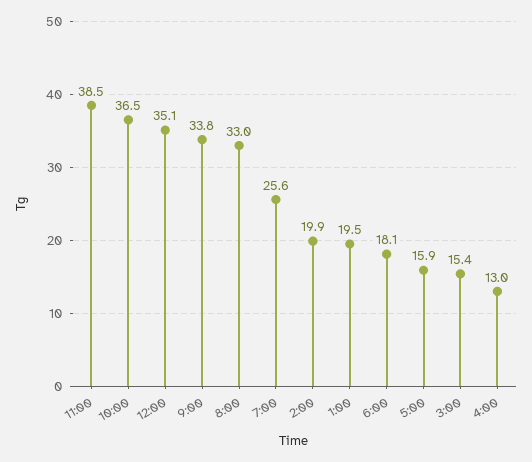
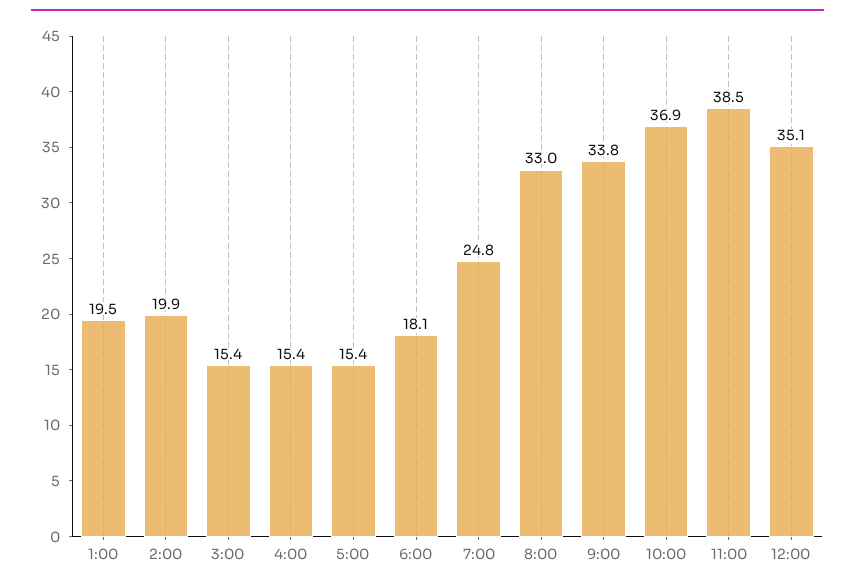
  {
    "11:00": 38.5,
-   "10:00": 36.5,
+   "10:00": 36.9,
    "12:00": 35.1,
    "9:00": 33.8,
    "8:00": 33,
-   "7:00": 25.6,
+   "7:00": 24.8,
    "2:00": 19.9,
    "1:00": 19.5,
    "6:00": 18.1,
-   "5:00": 15.9,
+   "5:00": 15.4,
    "3:00": 15.4,
-   "4:00": 13
+   "4:00": 15.4
  }

